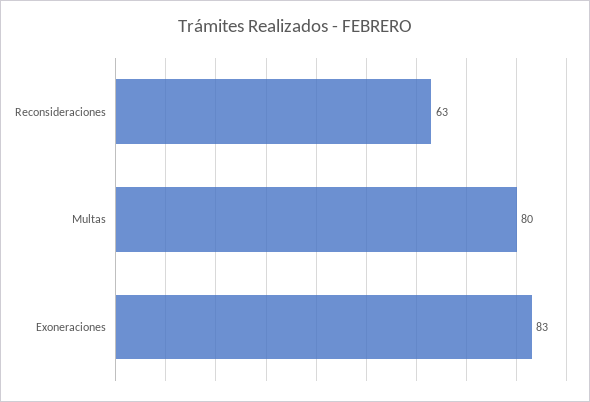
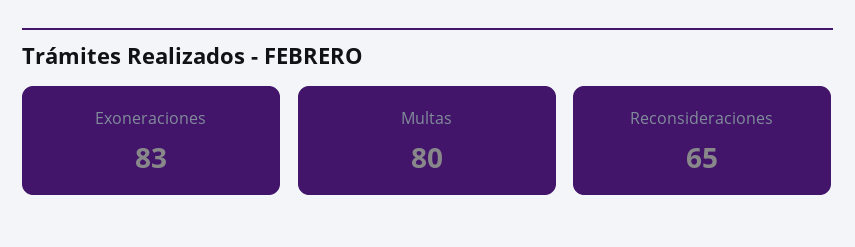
  {
-   "Reconsideraciones": 63,
+   "Reconsideraciones": 65,
    "Multas": 80,
    "Exoneraciones": 83
  }

